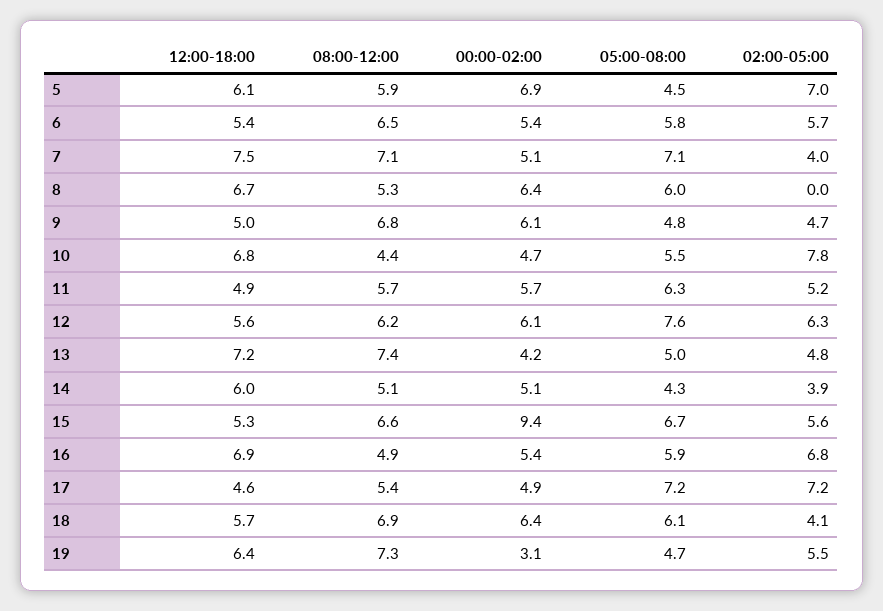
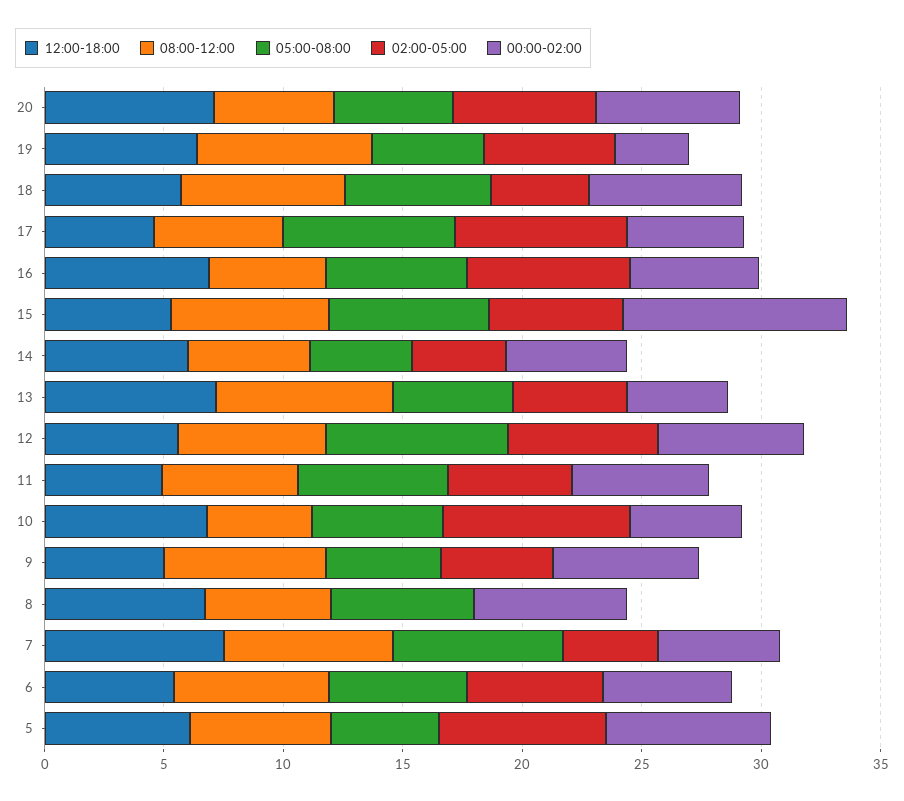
  {
    "12:00-18:00": {
      "5": 6.1,
      "6": 5.4,
      "7": 7.5,
      "8": 6.7,
      "9": 5,
      "10": 6.8,
      "11": 4.9,
      "12": 5.6,
      "13": 7.2,
      "14": 6,
      "15": 5.3,
      "16": 6.9,
      "17": 4.6,
      "18": 5.7,
-     "19": 6.4
+     "19": 6.4,
+     "20": 7
    },
    "08:00-12:00": {
      "5": 5.9,
      "6": 6.5,
      "7": 7.1,
      "8": 5.3,
      "9": 6.8,
      "10": 4.4,
      "11": 5.7,
      "12": 6.2,
      "13": 7.4,
      "14": 5.1,
      "15": 6.6,
      "16": 4.9,
      "17": 5.4,
      "18": 6.9,
-     "19": 7.3
+     "19": 7.3,
+     "20": 5
    },
    "00:00-02:00": {
      "5": 6.9,
      "6": 5.4,
      "7": 5.1,
      "8": 6.4,
      "9": 6.1,
      "10": 4.7,
      "11": 5.7,
      "12": 6.1,
      "13": 4.2,
      "14": 5.1,
      "15": 9.4,
      "16": 5.4,
      "17": 4.9,
      "18": 6.4,
-     "19": 3.1
+     "19": 3.1,
+     "20": 6
    },
    "05:00-08:00": {
      "5": 4.5,
      "6": 5.8,
      "7": 7.1,
      "8": 6,
      "9": 4.8,
      "10": 5.5,
      "11": 6.3,
      "12": 7.6,
      "13": 5,
      "14": 4.3,
      "15": 6.7,
      "16": 5.9,
      "17": 7.2,
      "18": 6.1,
-     "19": 4.7
+     "19": 4.7,
+     "20": 5
    },
    "02:00-05:00": {
      "5": 7,
      "6": 5.7,
      "7": 4,
      "8": 0,
      "9": 4.7,
      "10": 7.8,
      "11": 5.2,
      "12": 6.3,
      "13": 4.8,
      "14": 3.9,
      "15": 5.6,
      "16": 6.8,
      "17": 7.2,
      "18": 4.1,
-     "19": 5.5
+     "19": 5.5,
+     "20": 6
    }
  }

